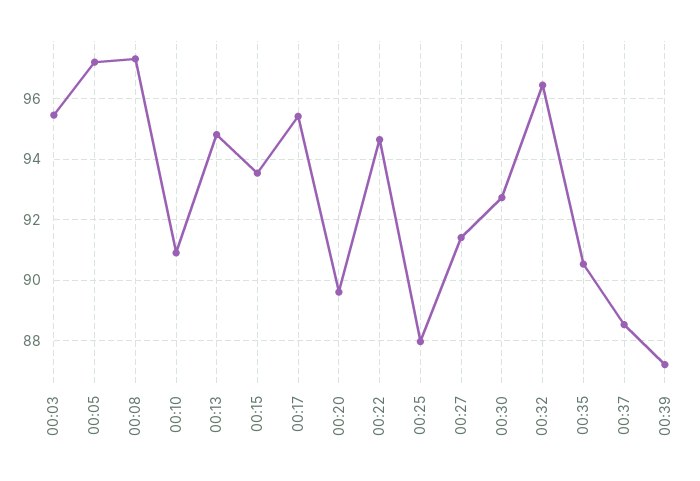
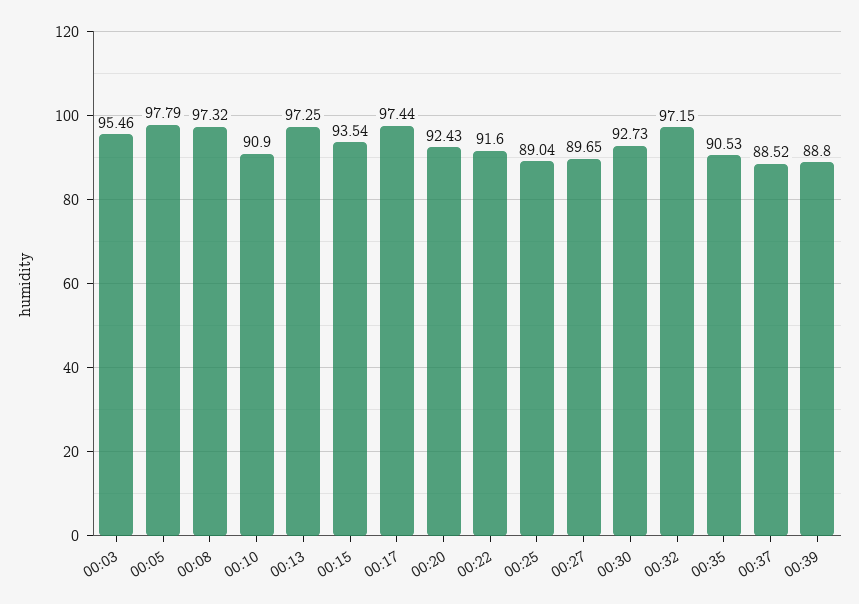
  {
    "00:03": 95.46,
-   "00:05": 97.2,
+   "00:05": 97.79,
    "00:08": 97.32,
    "00:10": 90.9,
-   "00:13": 94.8,
+   "00:13": 97.25,
    "00:15": 93.54,
-   "00:17": 95.4,
+   "00:17": 97.44,
-   "00:20": 89.6,
+   "00:20": 92.43,
-   "00:22": 94.6,
+   "00:22": 91.6,
-   "00:25": 88,
+   "00:25": 89.04,
-   "00:27": 91.4,
+   "00:27": 89.65,
    "00:30": 92.73,
-   "00:32": 96.4,
+   "00:32": 97.15,
    "00:35": 90.53,
    "00:37": 88.52,
-   "00:39": 87.2
+   "00:39": 88.8
  }

